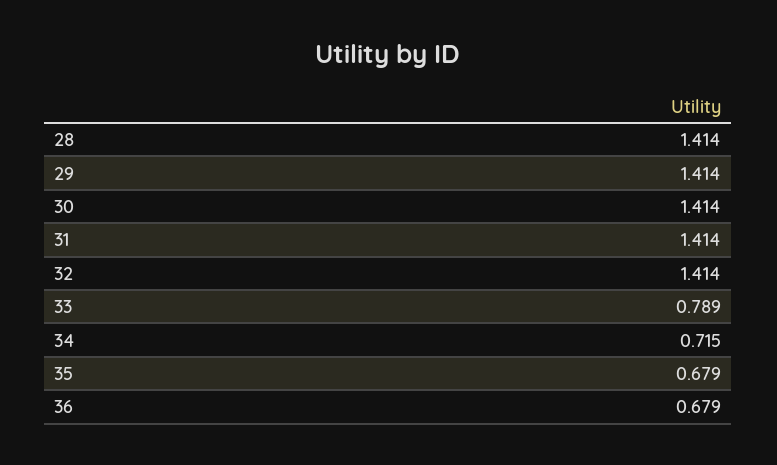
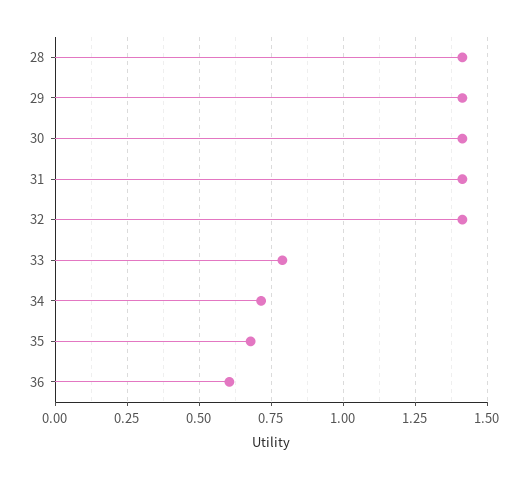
  {
    "28": 1.414,
    "29": 1.414,
    "30": 1.414,
    "31": 1.414,
    "32": 1.414,
    "33": 0.789,
    "34": 0.715,
    "35": 0.679,
-   "36": 0.679
+   "36": 0.6
  }

